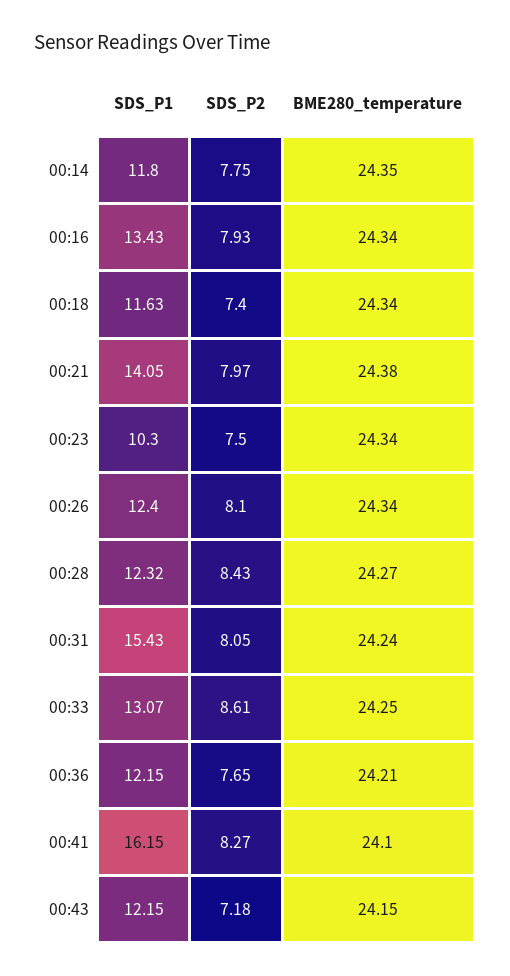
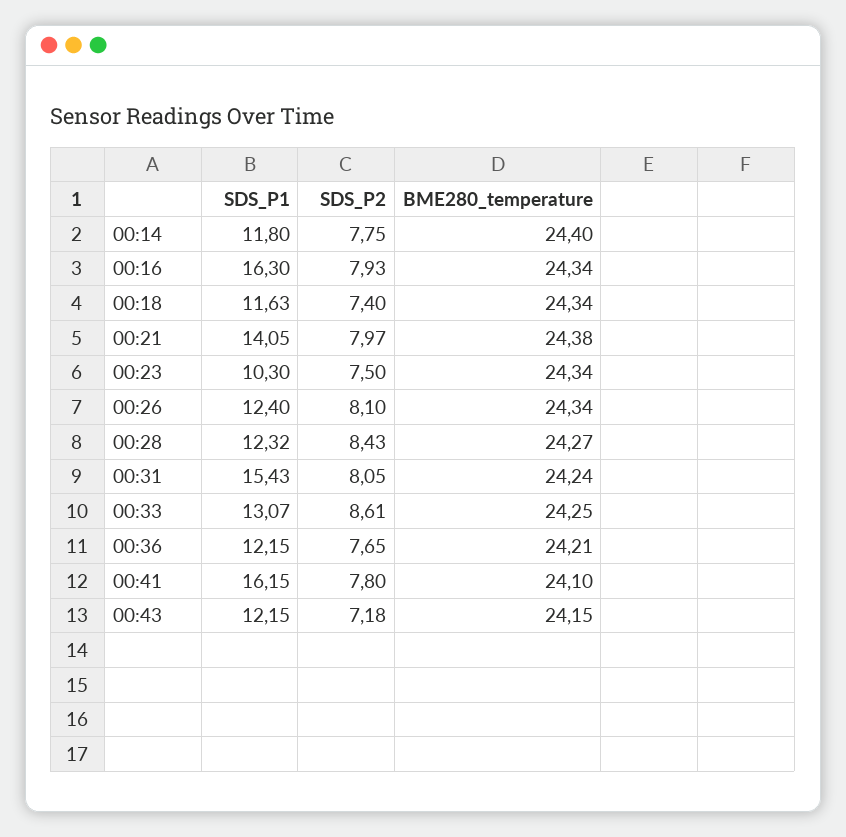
  {
    "SDS_P1": {
      "00:14": 11.8,
-     "00:16": 13.43,
+     "00:16": 16.3,
      "00:18": 11.63,
      "00:21": 14.05,
      "00:23": 10.3,
      "00:26": 12.4,
      "00:28": 12.32,
      "00:31": 15.43,
      "00:33": 13.07,
      "00:36": 12.15,
      "00:41": 16.15,
      "00:43": 12.15
    },
    "SDS_P2": {
      "00:14": 7.75,
      "00:16": 7.93,
      "00:18": 7.4,
      "00:21": 7.97,
      "00:23": 7.5,
      "00:26": 8.1,
      "00:28": 8.43,
      "00:31": 8.05,
      "00:33": 8.61,
      "00:36": 7.65,
-     "00:41": 8.27,
+     "00:41": 7.8,
      "00:43": 7.18
    },
    "BME280_temperature": {
-     "00:14": 24.35,
+     "00:14": 24.4,
      "00:16": 24.34,
      "00:18": 24.34,
      "00:21": 24.38,
      "00:23": 24.34,
      "00:26": 24.34,
      "00:28": 24.27,
      "00:31": 24.24,
      "00:33": 24.25,
      "00:36": 24.21,
      "00:41": 24.1,
      "00:43": 24.15
    }
  }

